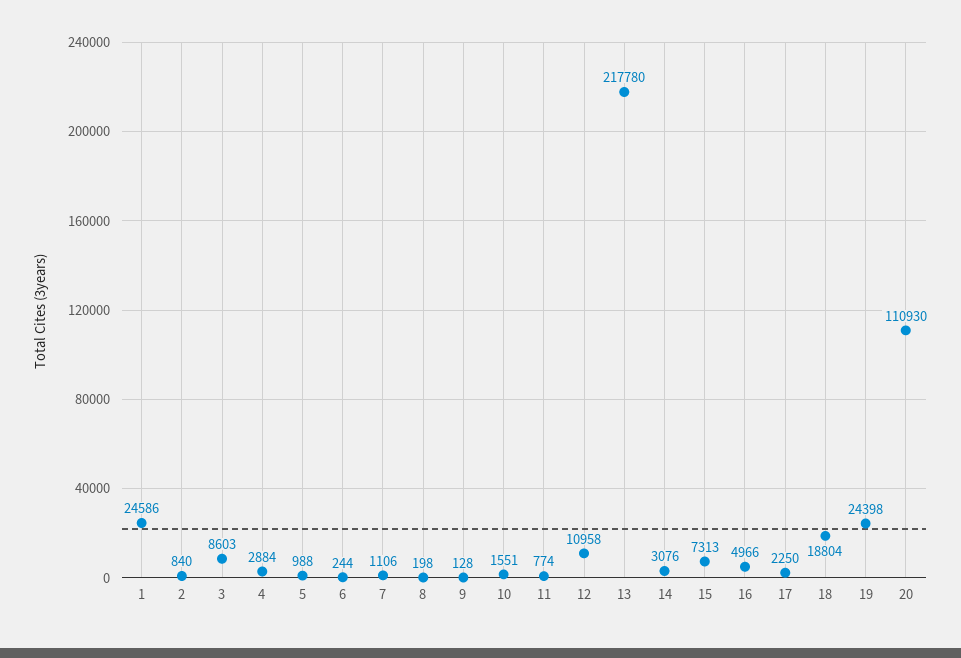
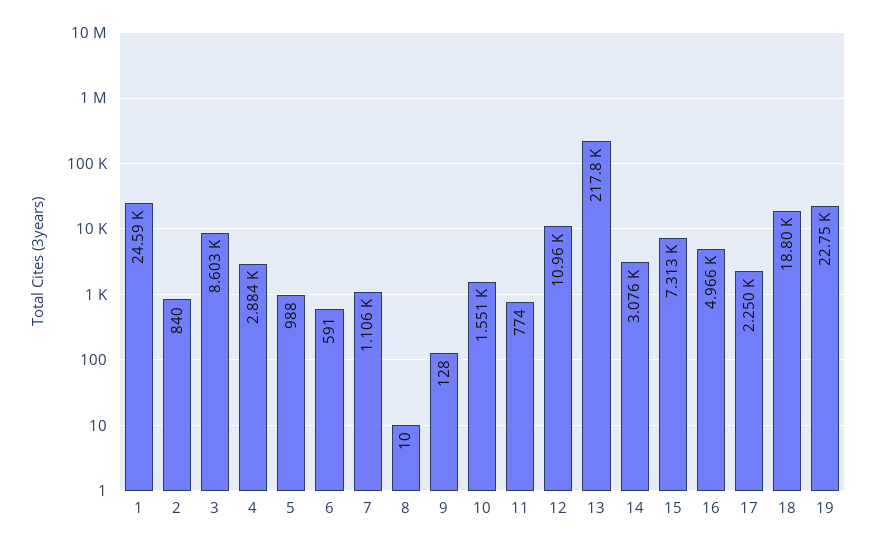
  {
    "1": 24586,
    "2": 840,
    "3": 8603,
    "4": 2884,
    "5": 988,
-   "6": 244,
+   "6": 591,
    "7": 1106,
-   "8": 198,
+   "8": 10,
    "9": 128,
    "10": 1551,
    "11": 774,
    "12": 10958,
    "13": 217780,
    "14": 3076,
    "15": 7313,
    "16": 4966,
    "17": 2250,
    "18": 18804,
-   "19": 24398,
+   "19": 22750
-   "20": 110930
  }

